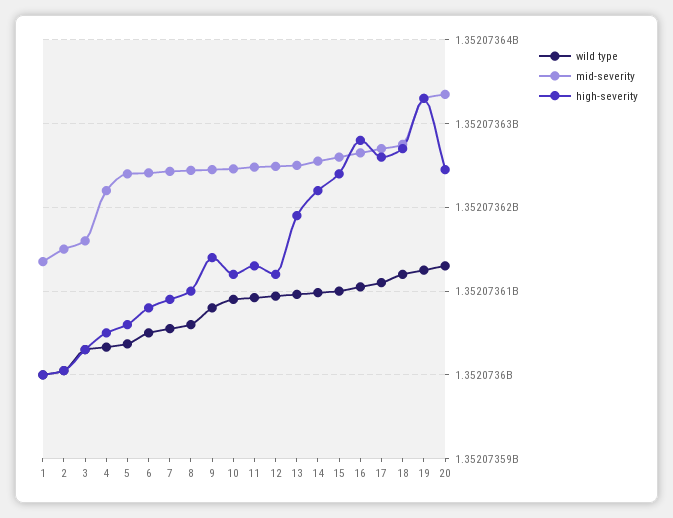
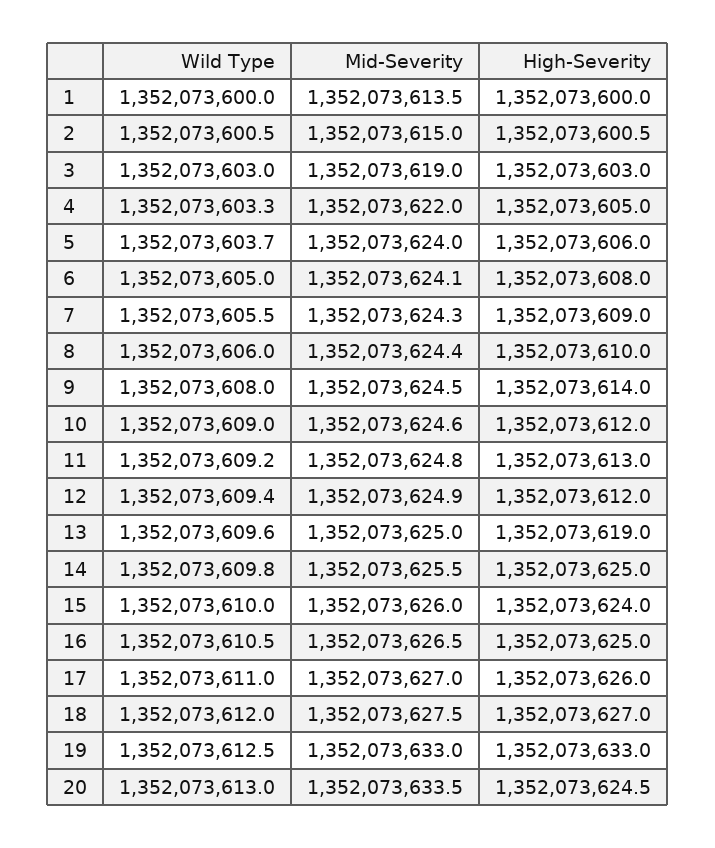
  {
    "wild type": {
      "1": 1352073600,
      "2": 1352073600.5,
      "3": 1352073603,
      "4": 1352073603.3,
      "5": 1352073603.7,
      "6": 1352073605,
      "7": 1352073605.5,
      "8": 1352073606,
      "9": 1352073608,
      "10": 1352073609,
      "11": 1352073609.2,
      "12": 1352073609.4,
      "13": 1352073609.6,
      "14": 1352073609.8,
      "15": 1352073610,
      "16": 1352073610.5,
      "17": 1352073611,
      "18": 1352073612,
      "19": 1352073612.5,
      "20": 1352073613
    },
    "mid-severity": {
      "1": 1352073613.5,
      "2": 1352073615,
-     "3": 1352073616,
+     "3": 1352073619,
      "4": 1352073622,
      "5": 1352073624,
      "6": 1352073624.1,
      "7": 1352073624.3,
      "8": 1352073624.4,
      "9": 1352073624.5,
      "10": 1352073624.6,
      "11": 1352073624.8,
      "12": 1352073624.9,
      "13": 1352073625,
      "14": 1352073625.5,
      "15": 1352073626,
      "16": 1352073626.5,
      "17": 1352073627,
      "18": 1352073627.5,
      "19": 1352073633,
      "20": 1352073633.5
    },
    "high-severity": {
      "1": 1352073600,
      "2": 1352073600.5,
      "3": 1352073603,
      "4": 1352073605,
      "5": 1352073606,
      "6": 1352073608,
      "7": 1352073609,
      "8": 1352073610,
      "9": 1352073614,
      "10": 1352073612,
      "11": 1352073613,
      "12": 1352073612,
      "13": 1352073619,
-     "14": 1352073622,
+     "14": 1352073625,
      "15": 1352073624,
-     "16": 1352073628,
+     "16": 1352073625,
      "17": 1352073626,
      "18": 1352073627,
      "19": 1352073633,
      "20": 1352073624.5
    }
  }

